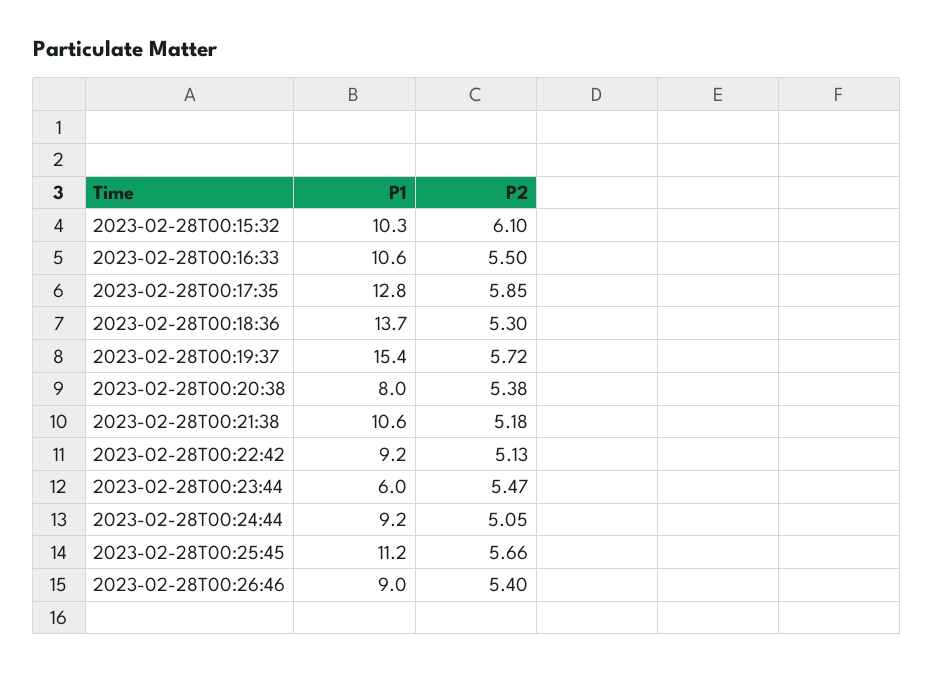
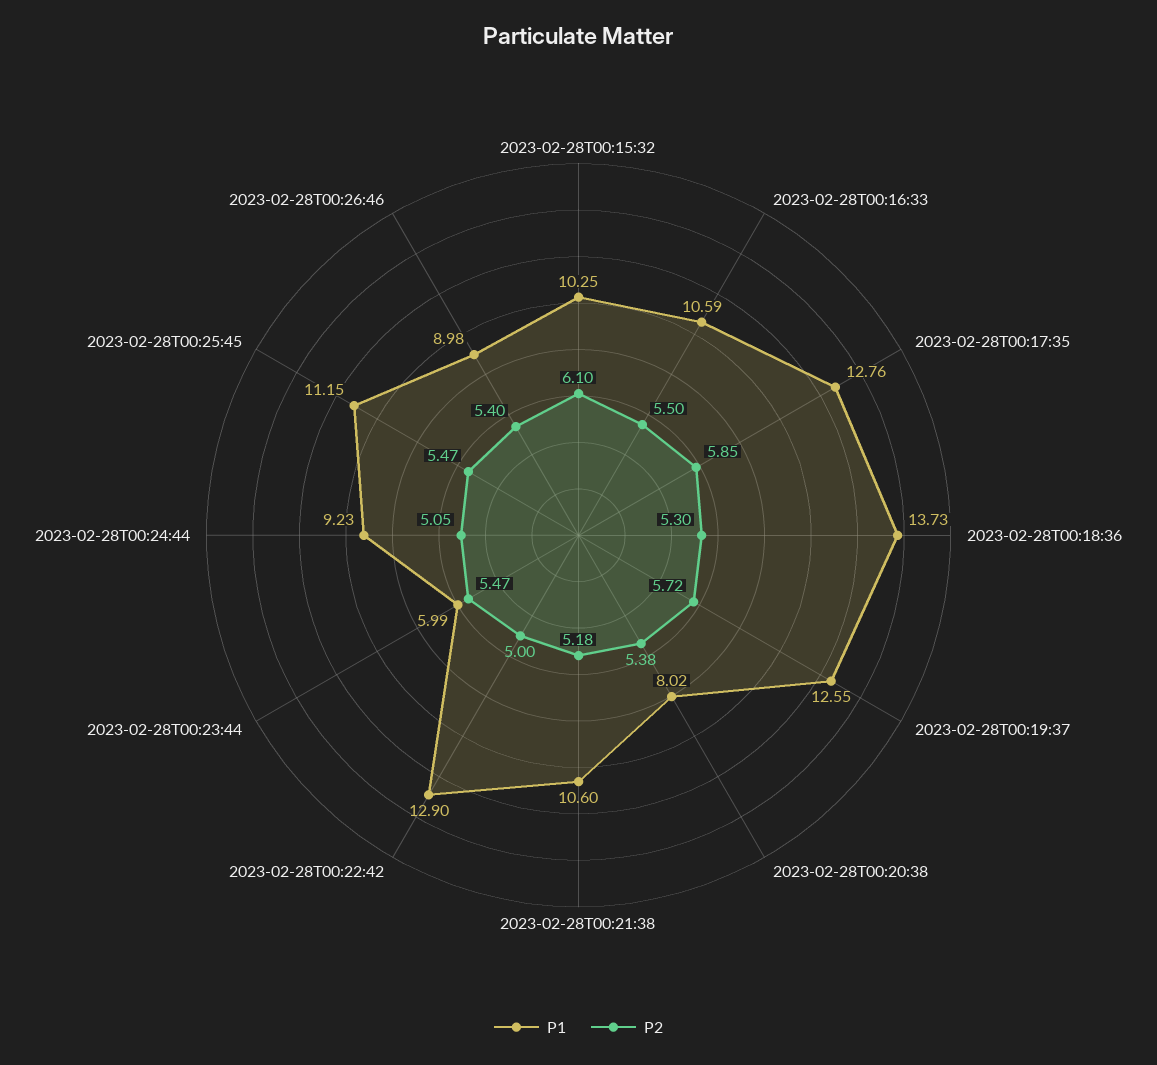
  {
    "P1": {
      "2023-02-28T00:15:32": 10.25,
      "2023-02-28T00:16:33": 10.59,
      "2023-02-28T00:17:35": 12.76,
      "2023-02-28T00:18:36": 13.73,
-     "2023-02-28T00:19:37": 15.4,
+     "2023-02-28T00:19:37": 12.55,
      "2023-02-28T00:20:38": 8.02,
      "2023-02-28T00:21:38": 10.6,
-     "2023-02-28T00:22:42": 9.2,
+     "2023-02-28T00:22:42": 12.9,
      "2023-02-28T00:23:44": 5.99,
      "2023-02-28T00:24:44": 9.23,
      "2023-02-28T00:25:45": 11.15,
      "2023-02-28T00:26:46": 8.98
    },
    "P2": {
      "2023-02-28T00:15:32": 6.1,
      "2023-02-28T00:16:33": 5.5,
      "2023-02-28T00:17:35": 5.85,
      "2023-02-28T00:18:36": 5.3,
      "2023-02-28T00:19:37": 5.72,
      "2023-02-28T00:20:38": 5.38,
      "2023-02-28T00:21:38": 5.18,
-     "2023-02-28T00:22:42": 5.13,
+     "2023-02-28T00:22:42": 5,
      "2023-02-28T00:23:44": 5.47,
      "2023-02-28T00:24:44": 5.05,
-     "2023-02-28T00:25:45": 5.66,
+     "2023-02-28T00:25:45": 5.47,
      "2023-02-28T00:26:46": 5.4
    }
  }

